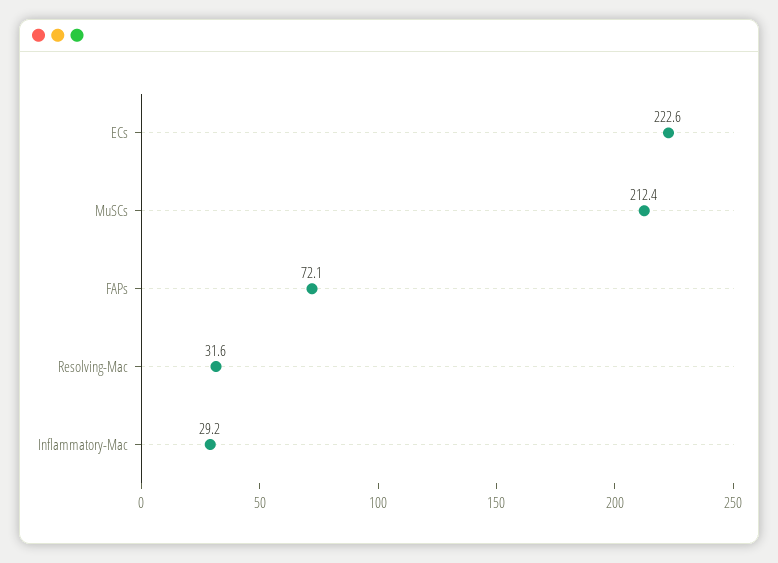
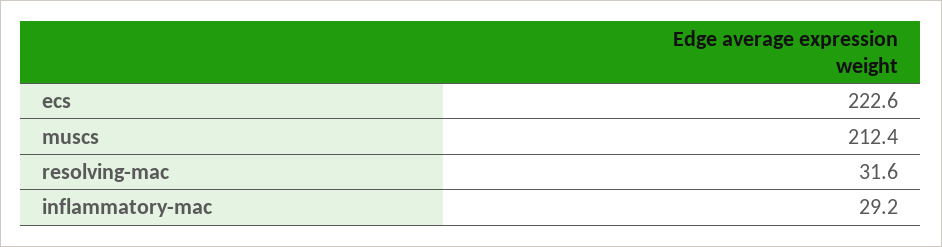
  {
    "ECs": 222.6,
    "MuSCs": 212.4,
-   "FAPs": 72.1,
    "Resolving-Mac": 31.6,
    "Inflammatory-Mac": 29.2
  }

